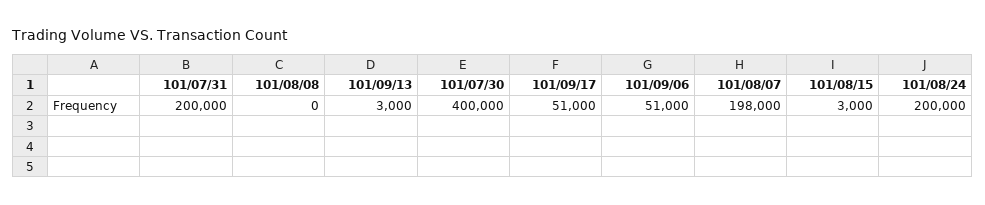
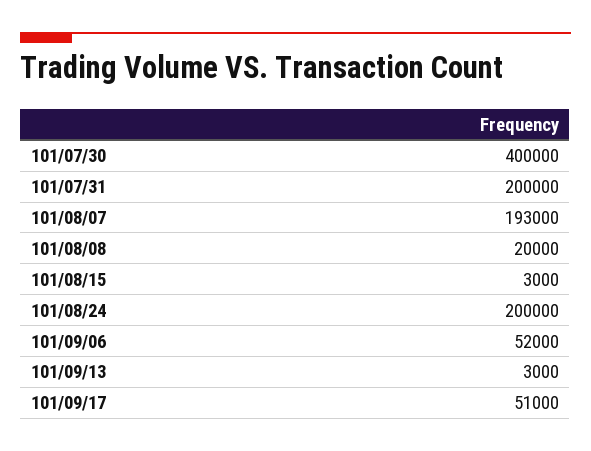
  {
    "101/07/31": 200000,
-   "101/08/08": 0,
+   "101/08/08": 20000,
    "101/09/13": 3000,
    "101/07/30": 400000,
    "101/09/17": 51000,
-   "101/09/06": 51000,
+   "101/09/06": 52000,
-   "101/08/07": 198000,
+   "101/08/07": 193000,
    "101/08/15": 3000,
    "101/08/24": 200000
  }

